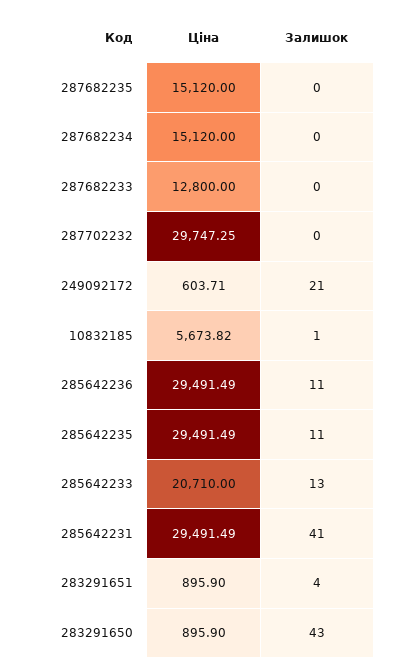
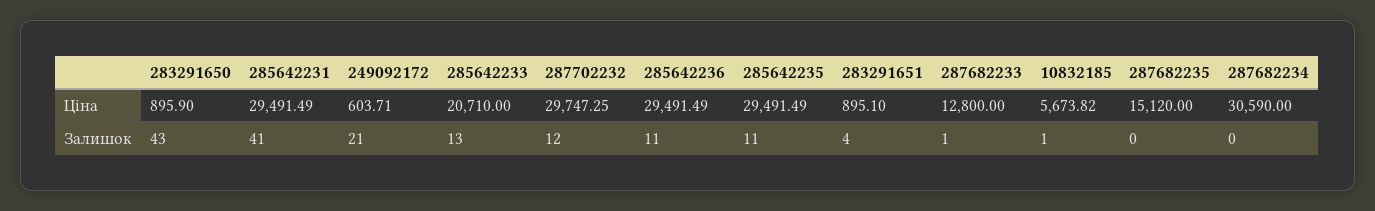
  {
    "Ціна": {
      "287682235": 15120,
-     "287682234": 15120,
+     "287682234": 30590,
      "287682233": 12800,
      "287702232": 29747.25,
      "249092172": 603.71,
      "10832185": 5673.82,
      "285642236": 29491.49,
      "285642235": 29491.49,
      "285642233": 20710,
      "285642231": 29491.49,
-     "283291651": 895.9,
+     "283291651": 895.1,
      "283291650": 895.9
    },
    "Залишок": {
      "287682235": 0,
      "287682234": 0,
-     "287682233": 0,
+     "287682233": 1,
-     "287702232": 0,
+     "287702232": 12,
      "249092172": 21,
      "10832185": 1,
      "285642236": 11,
      "285642235": 11,
      "285642233": 13,
      "285642231": 41,
      "283291651": 4,
      "283291650": 43
    }
  }

